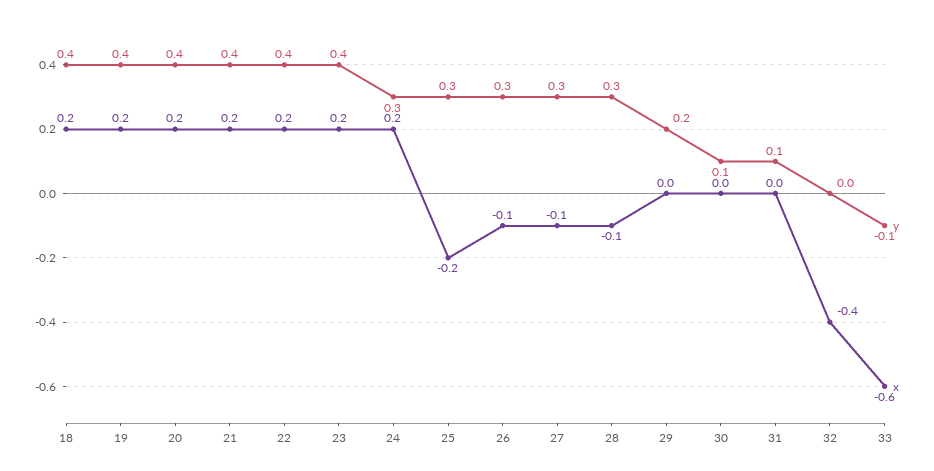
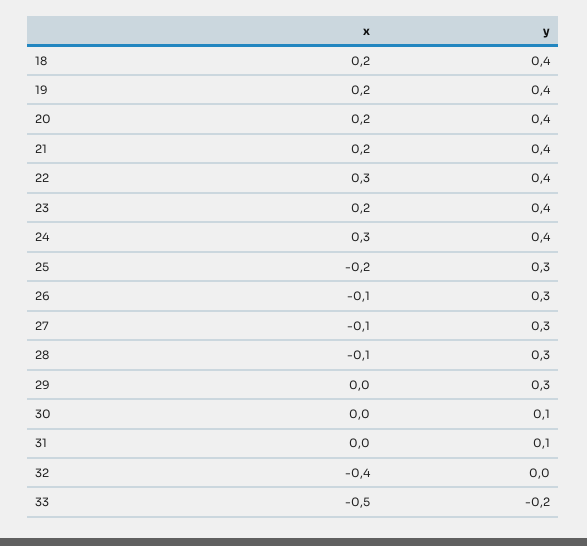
  {
    "y": {
      "18": 0.4,
      "19": 0.4,
      "20": 0.4,
      "21": 0.4,
      "22": 0.4,
      "23": 0.4,
-     "24": 0.3,
+     "24": 0.4,
      "25": 0.3,
      "26": 0.3,
      "27": 0.3,
      "28": 0.3,
-     "29": 0.2,
+     "29": 0.3,
      "30": 0.1,
      "31": 0.1,
      "32": 0,
-     "33": -0.1
+     "33": -0.2
    },
    "x": {
      "18": 0.2,
      "19": 0.2,
      "20": 0.2,
      "21": 0.2,
-     "22": 0.2,
+     "22": 0.3,
      "23": 0.2,
-     "24": 0.2,
+     "24": 0.3,
      "25": -0.2,
      "26": -0.1,
      "27": -0.1,
      "28": -0.1,
      "29": 0,
      "30": 0,
      "31": 0,
      "32": -0.4,
-     "33": -0.6
+     "33": -0.5
    }
  }

